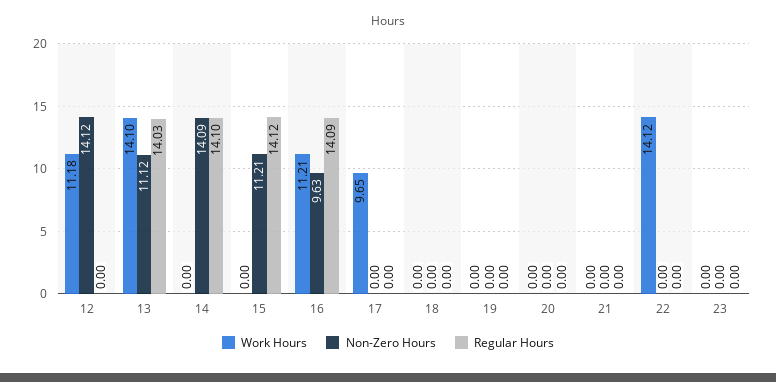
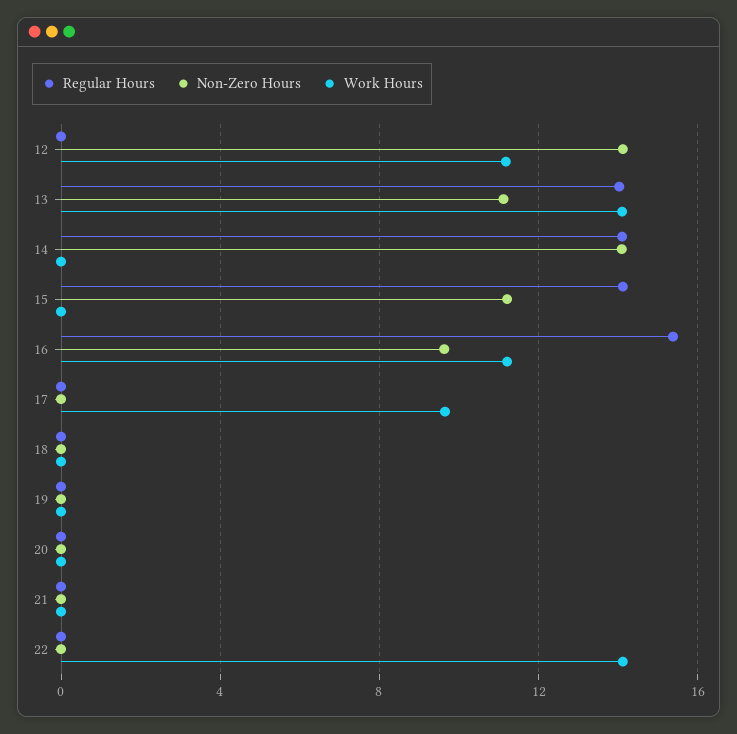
  {
    "Work Hours": {
      "12": 11.18,
      "13": 14.1,
      "14": 0,
      "15": 0,
      "16": 11.21,
      "17": 9.65,
      "18": 0,
      "19": 0,
      "20": 0,
      "21": 0,
-     "22": 14.12,
+     "22": 14.12
-     "23": 0
    },
    "Non-Zero Hours": {
      "12": 14.12,
      "13": 11.12,
      "14": 14.09,
      "15": 11.21,
      "16": 9.63,
      "17": 0,
      "18": 0,
      "19": 0,
      "20": 0,
      "21": 0,
-     "22": 0,
+     "22": 0
-     "23": 0
    },
    "Regular Hours": {
      "12": 0,
      "13": 14.03,
      "14": 14.1,
      "15": 14.12,
-     "16": 14.09,
+     "16": 15.5,
      "17": 0,
      "18": 0,
      "19": 0,
      "20": 0,
      "21": 0,
-     "22": 0,
+     "22": 0
-     "23": 0
    }
  }

